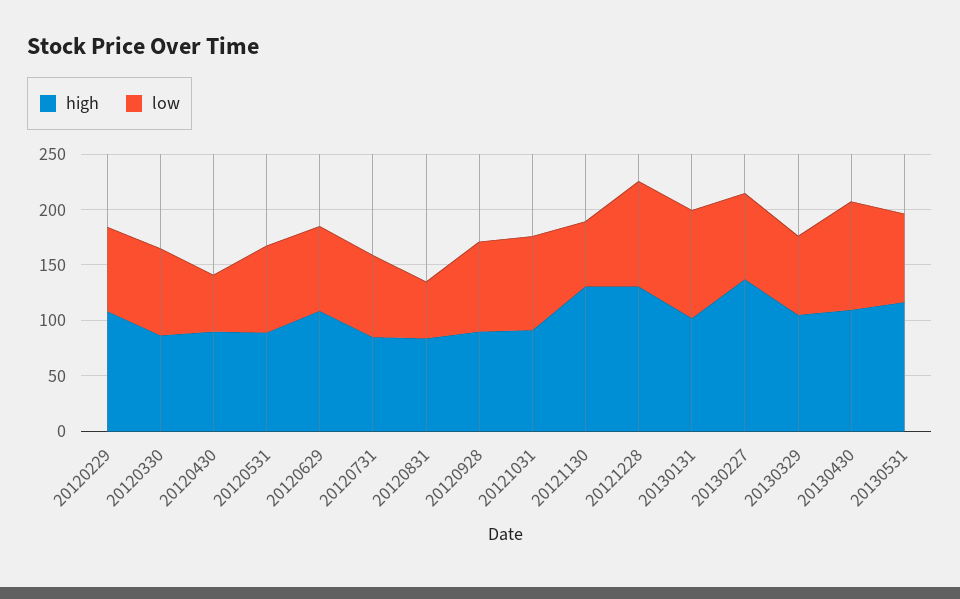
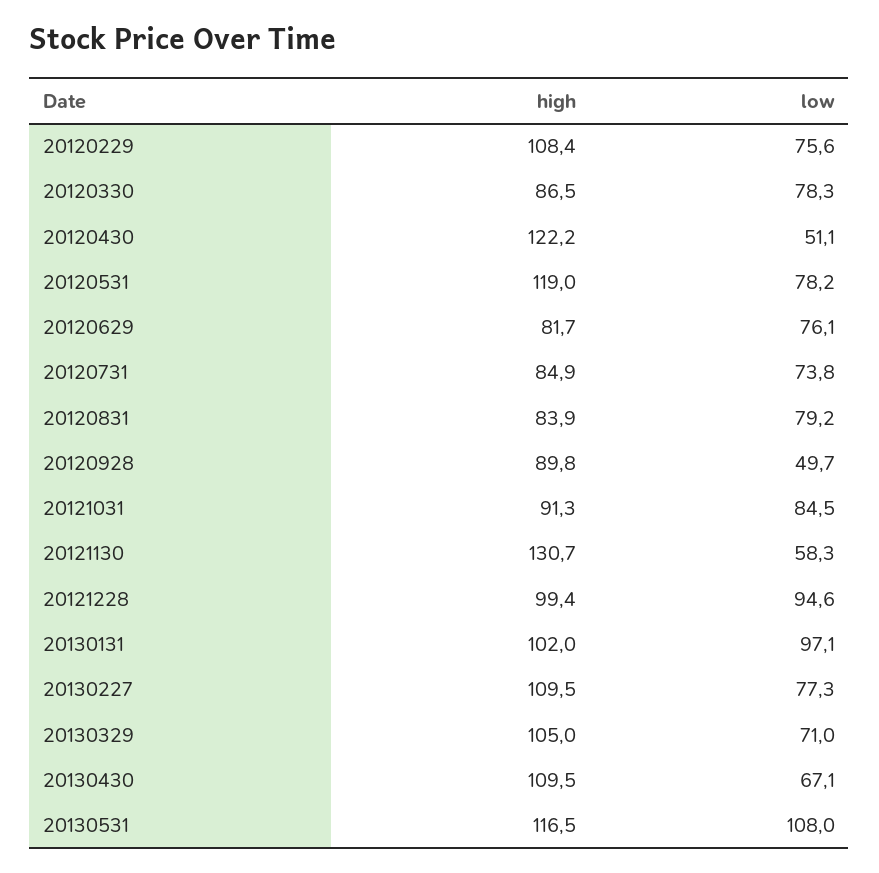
  {
    "high": {
      "20120229": 108.4,
      "20120330": 86.5,
-     "20120430": 90,
+     "20120430": 122.2,
-     "20120531": 90,
+     "20120531": 119,
-     "20120629": 110,
+     "20120629": 81.7,
      "20120731": 84.9,
      "20120831": 83.9,
      "20120928": 89.8,
      "20121031": 91.3,
      "20121130": 130.7,
-     "20121228": 130,
+     "20121228": 99.4,
      "20130131": 102,
-     "20130227": 140,
+     "20130227": 109.5,
      "20130329": 105,
      "20130430": 109.5,
      "20130531": 116.5
    },
    "low": {
      "20120229": 75.6,
      "20120330": 78.3,
      "20120430": 51.1,
      "20120531": 78.2,
      "20120629": 76.1,
      "20120731": 73.8,
-     "20120831": 50,
+     "20120831": 79.2,
-     "20120928": 80,
+     "20120928": 49.7,
      "20121031": 84.5,
      "20121130": 58.3,
      "20121228": 94.6,
      "20130131": 97.1,
      "20130227": 77.3,
      "20130329": 71,
-     "20130430": 100,
+     "20130430": 67.1,
-     "20130531": 80
+     "20130531": 108
    }
  }

